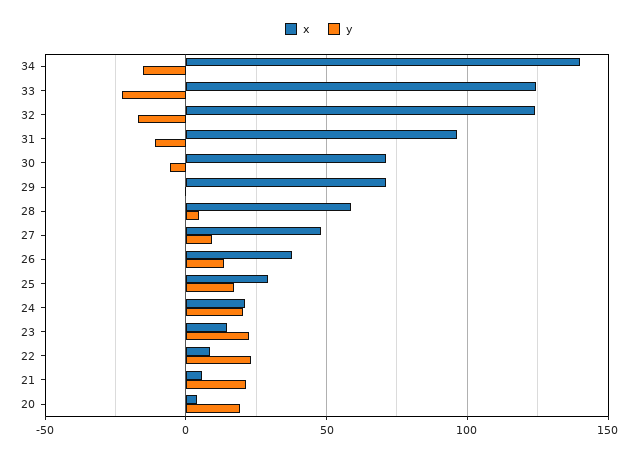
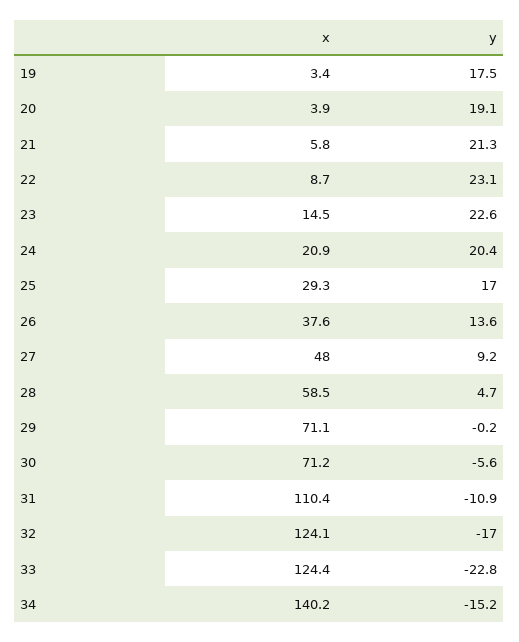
  {
    "x": {
      "34": 140.2,
      "33": 124.4,
      "32": 124.1,
-     "31": 95,
+     "31": 110.4,
      "30": 71.2,
      "29": 71.1,
      "28": 58.5,
      "27": 48,
      "26": 37.6,
      "25": 29.3,
      "24": 20.9,
      "23": 14.5,
      "22": 8.7,
      "21": 5.8,
-     "20": 3.9
+     "20": 3.9,
+     "19": 3.4
    },
    "y": {
      "34": -15.2,
      "33": -22.8,
      "32": -17,
      "31": -10.9,
      "30": -5.6,
      "29": -0.2,
      "28": 4.7,
      "27": 9.2,
      "26": 13.6,
      "25": 17,
      "24": 20.4,
      "23": 22.6,
      "22": 23.1,
      "21": 21.3,
-     "20": 19.1
+     "20": 19.1,
+     "19": 17.5
    }
  }

